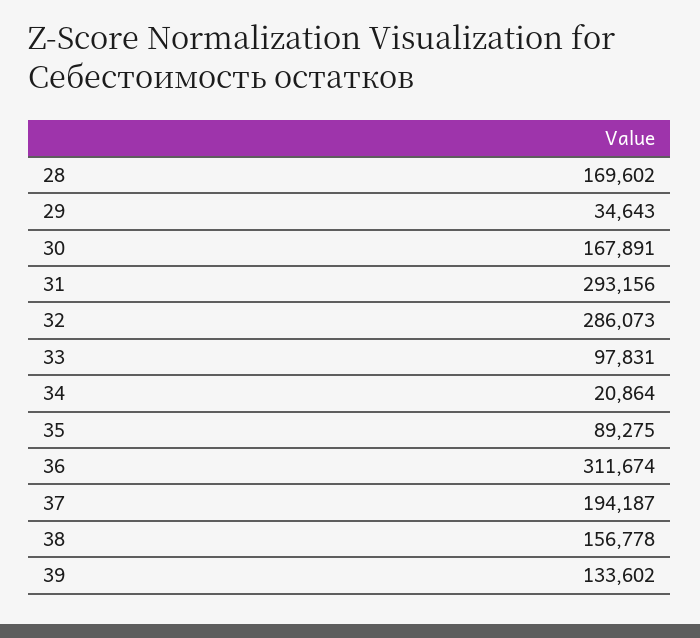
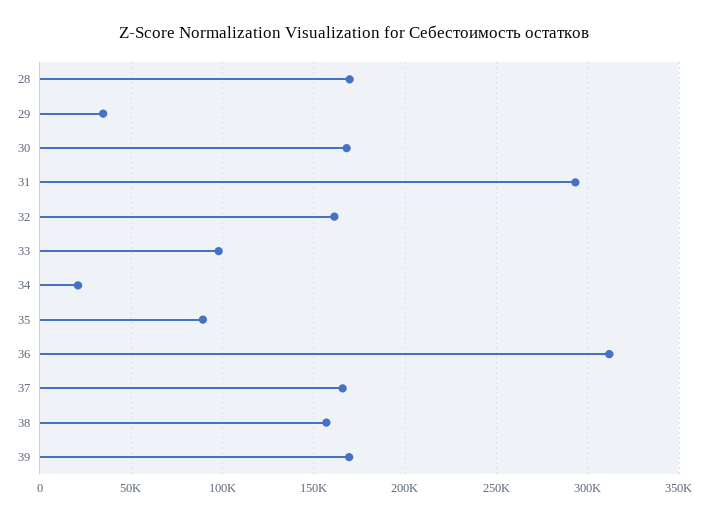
  {
    "28": 169602,
    "29": 34643,
    "30": 167891,
    "31": 293156,
-   "32": 286073,
+   "32": 160000,
    "33": 97831,
    "34": 20864,
    "35": 89275,
    "36": 311674,
-   "37": 194187,
+   "37": 165000,
    "38": 156778,
-   "39": 133602
+   "39": 170000
  }

